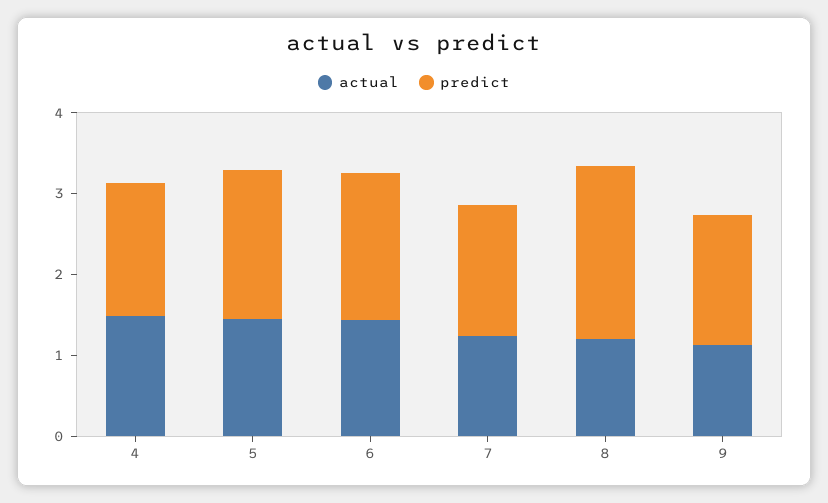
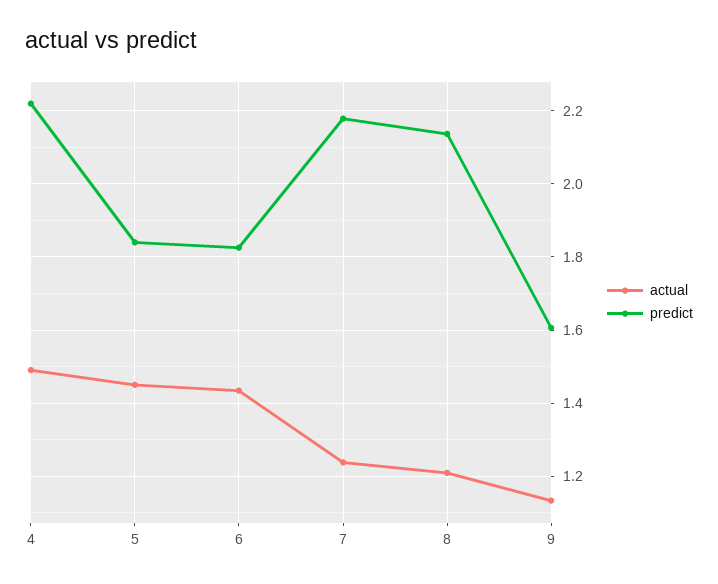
  {
    "actual": {
      "4": 1.5,
      "5": 1.46,
      "6": 1.44,
      "7": 1.24,
      "8": 1.2,
      "9": 1.14
    },
    "predict": {
-     "4": 1.6,
+     "4": 2.22,
      "5": 1.84,
      "6": 1.82,
-     "7": 1.6,
+     "7": 2.18,
      "8": 2.14,
      "9": 1.6
    }
  }

